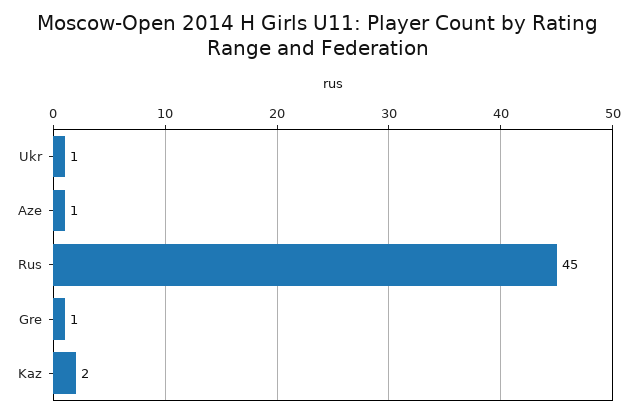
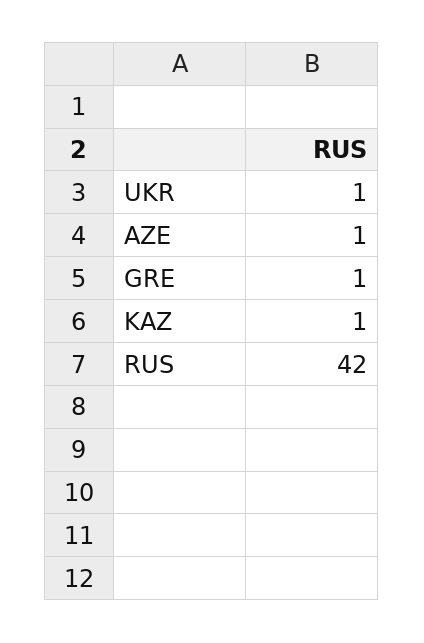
  {
    "Ukr": 1,
    "Aze": 1,
-   "Rus": 45,
+   "Rus": 42,
    "Gre": 1,
-   "Kaz": 2
+   "Kaz": 1
  }

